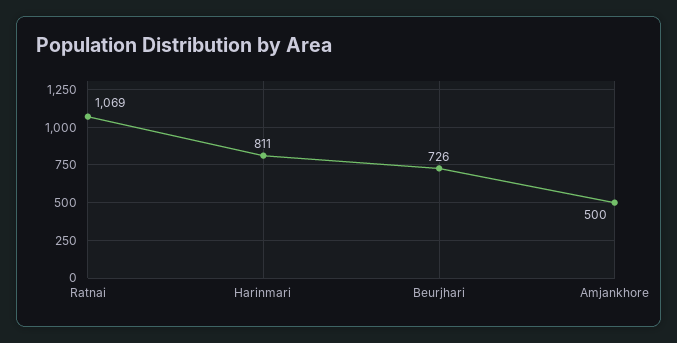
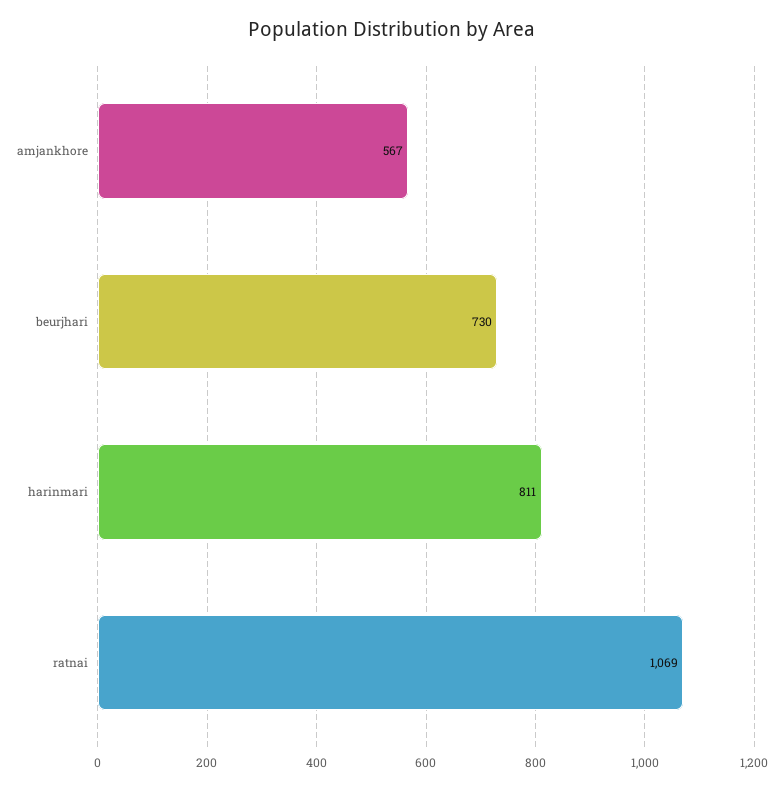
  {
    "Ratnai": 1069,
    "Harinmari": 811,
-   "Beurjhari": 726,
+   "Beurjhari": 730,
-   "Amjankhore": 500
+   "Amjankhore": 567
  }

